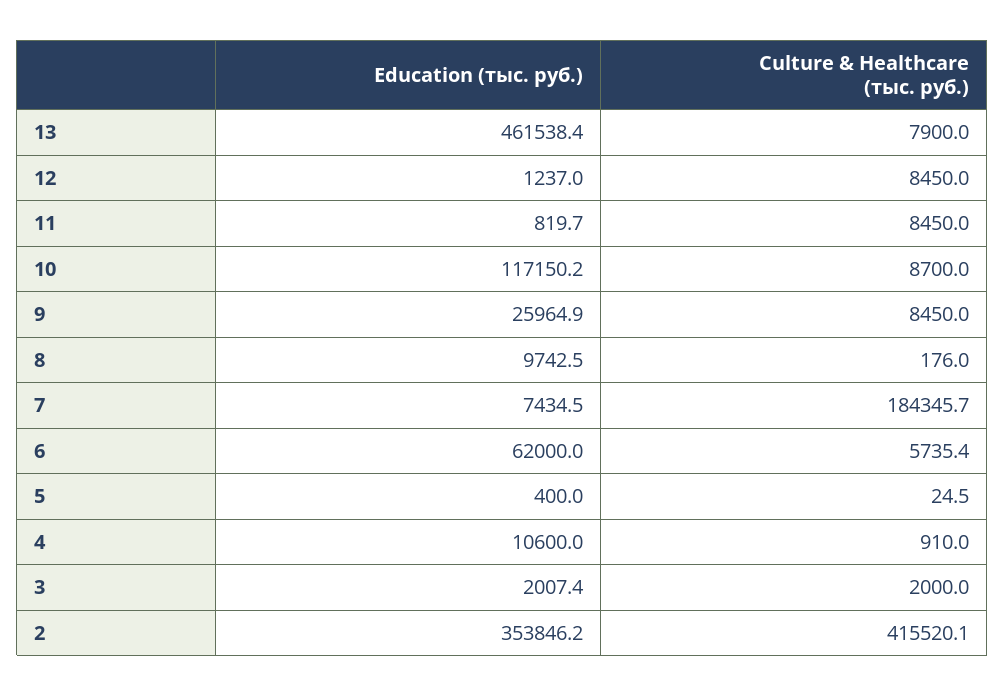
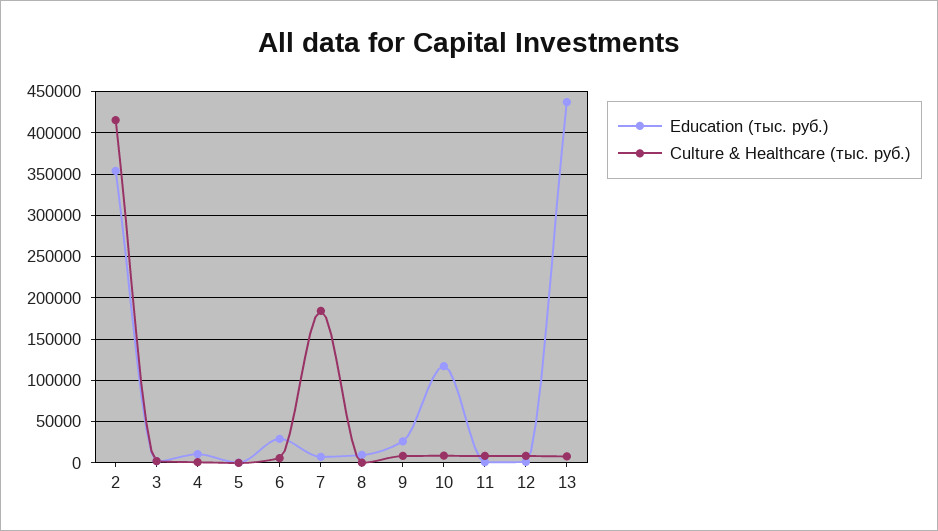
  {
    "Education (тыс. руб.)": {
-     "13": 461538.4,
+     "13": 440000,
      "12": 1237,
      "11": 819.7,
      "10": 117150.2,
      "9": 25964.9,
      "8": 9742.5,
      "7": 7434.5,
-     "6": 62000,
+     "6": 30000,
      "5": 400,
      "4": 10600,
      "3": 2007.4,
      "2": 353846.2
    },
    "Culture & Healthcare (тыс. руб.)": {
      "13": 7900,
      "12": 8450,
      "11": 8450,
      "10": 8700,
      "9": 8450,
      "8": 176,
      "7": 184345.7,
      "6": 5735.4,
      "5": 24.5,
      "4": 910,
      "3": 2000,
      "2": 415520.1
    }
  }

